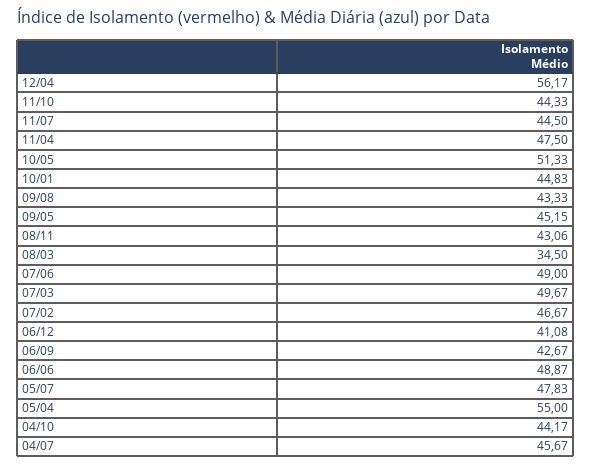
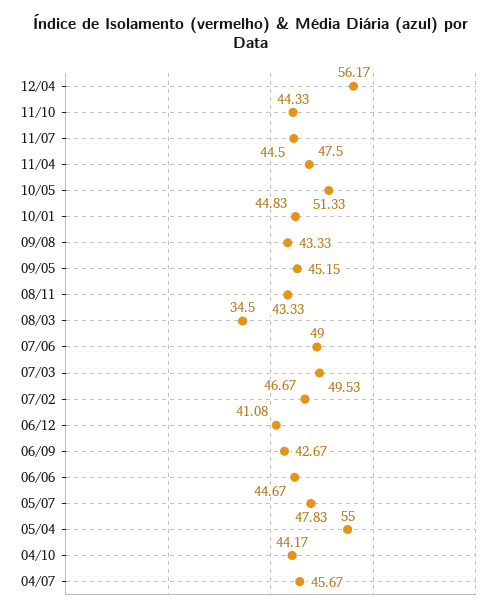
  {
    "12/04": 56.17,
    "11/10": 44.33,
    "11/07": 44.5,
    "11/04": 47.5,
    "10/05": 51.33,
    "10/01": 44.83,
    "09/08": 43.33,
    "09/05": 45.15,
-   "08/11": 43.06,
+   "08/11": 43.33,
    "08/03": 34.5,
    "07/06": 49,
-   "07/03": 49.67,
+   "07/03": 49.53,
    "07/02": 46.67,
    "06/12": 41.08,
    "06/09": 42.67,
-   "06/06": 48.87,
+   "06/06": 44.67,
    "05/07": 47.83,
    "05/04": 55,
    "04/10": 44.17,
    "04/07": 45.67
  }

